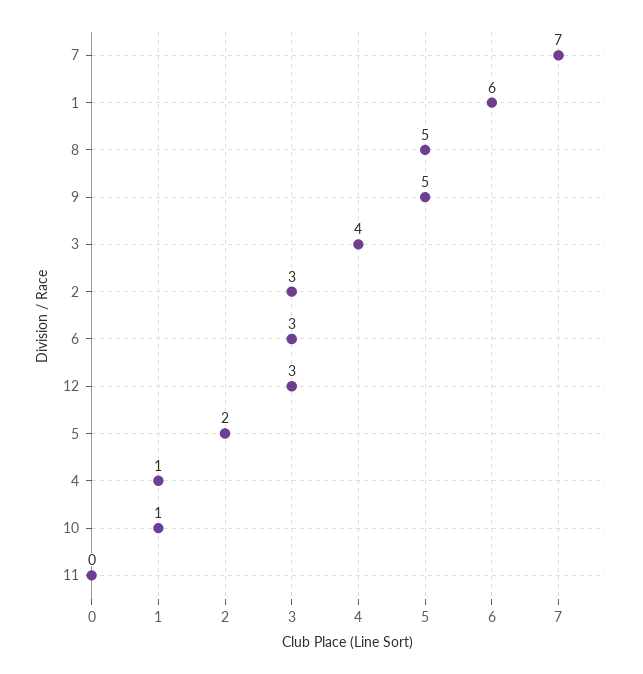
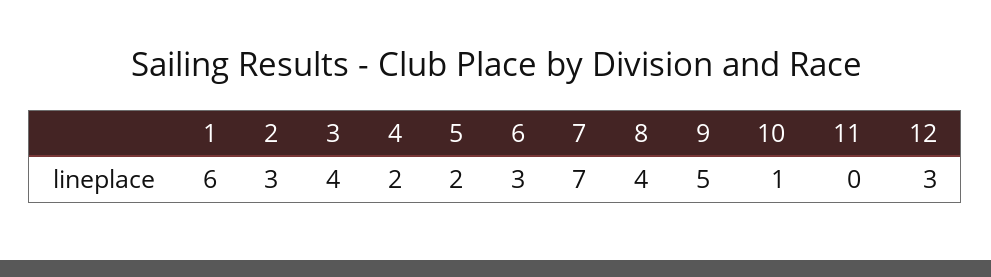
  {
    "7": 7,
    "1": 6,
-   "8": 5,
+   "8": 4,
    "9": 5,
    "3": 4,
    "2": 3,
    "6": 3,
    "12": 3,
    "5": 2,
-   "4": 1,
+   "4": 2,
    "10": 1,
    "11": 0
  }

